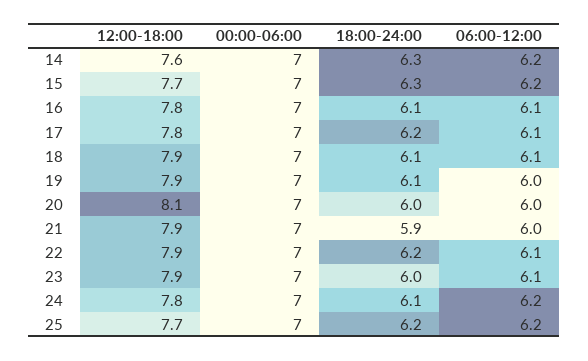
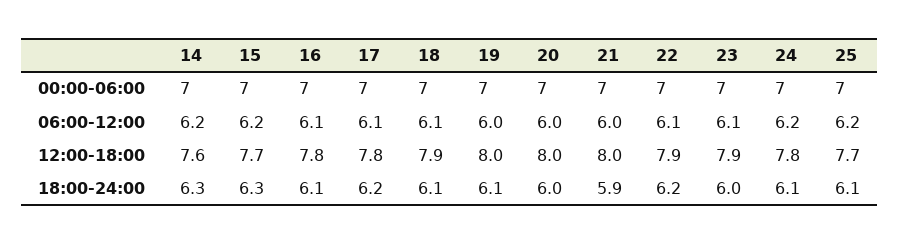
  {
    "12:00-18:00": {
      "14": 7.6,
      "15": 7.7,
      "16": 7.8,
      "17": 7.8,
      "18": 7.9,
-     "19": 7.9,
+     "19": 8,
-     "20": 8.1,
+     "20": 8,
-     "21": 7.9,
+     "21": 8,
      "22": 7.9,
      "23": 7.9,
      "24": 7.8,
      "25": 7.7
    },
    "00:00-06:00": {
      "14": 7,
      "15": 7,
      "16": 7,
      "17": 7,
      "18": 7,
      "19": 7,
      "20": 7,
      "21": 7,
      "22": 7,
      "23": 7,
      "24": 7,
      "25": 7
    },
    "18:00-24:00": {
      "14": 6.3,
      "15": 6.3,
      "16": 6.1,
      "17": 6.2,
      "18": 6.1,
      "19": 6.1,
      "20": 6,
      "21": 5.9,
      "22": 6.2,
      "23": 6,
      "24": 6.1,
-     "25": 6.2
+     "25": 6.1
    },
    "06:00-12:00": {
      "14": 6.2,
      "15": 6.2,
      "16": 6.1,
      "17": 6.1,
      "18": 6.1,
      "19": 6,
      "20": 6,
      "21": 6,
      "22": 6.1,
      "23": 6.1,
      "24": 6.2,
      "25": 6.2
    }
  }

